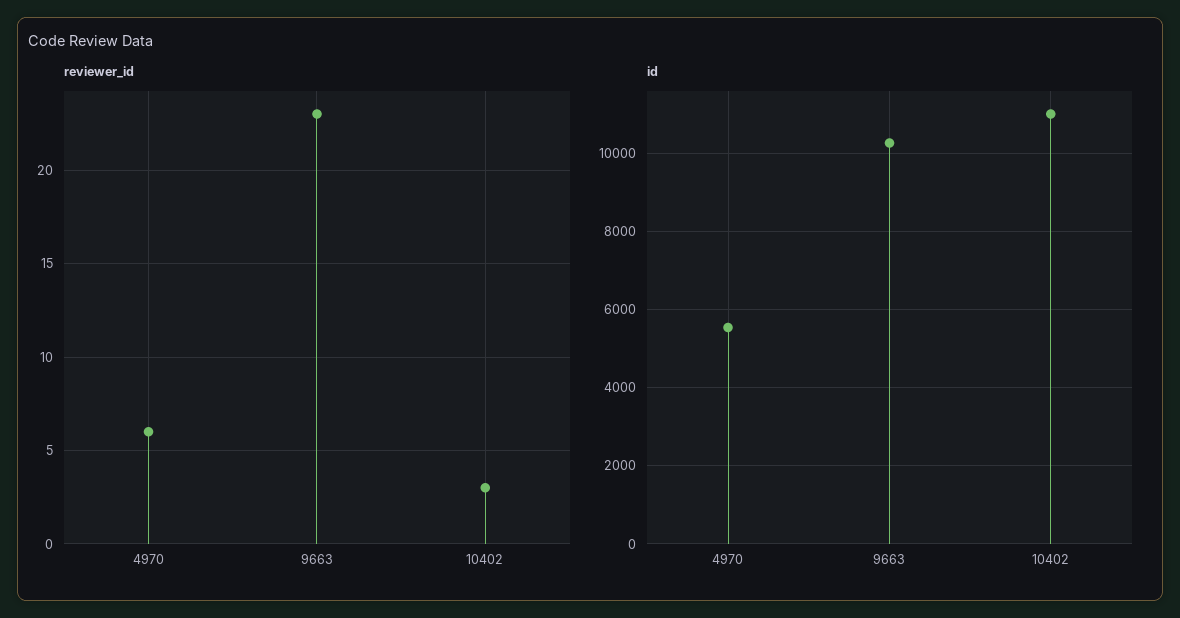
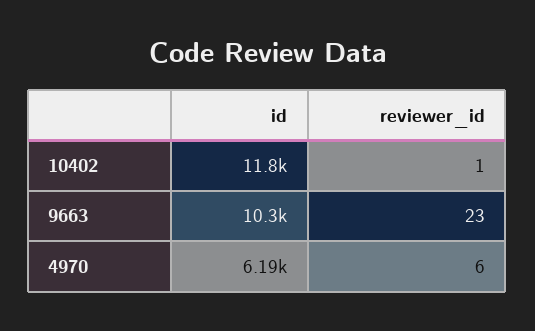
  {
    "reviewer_id": {
      "4970": 6,
      "9663": 23,
-     "10402": 3
+     "10402": 1
    },
    "id": {
-     "4970": 5600,
+     "4970": 6190,
      "9663": 10300,
-     "10402": 11000
+     "10402": 11800
    }
  }

